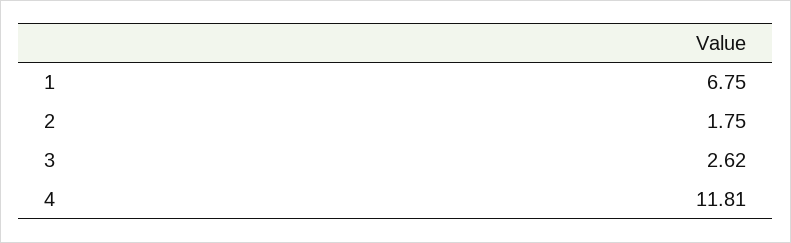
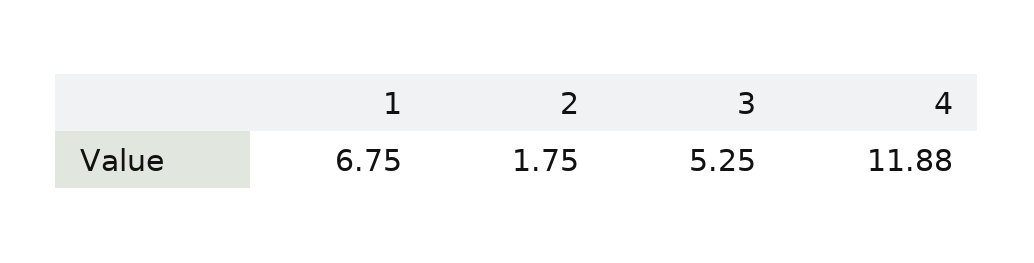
  {
    "1": 6.75,
    "2": 1.75,
-   "3": 2.62,
+   "3": 5.25,
-   "4": 11.81
+   "4": 11.88
  }

